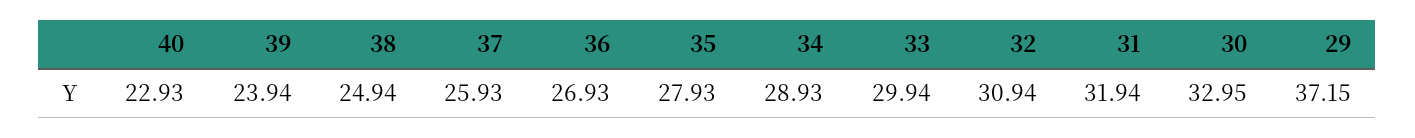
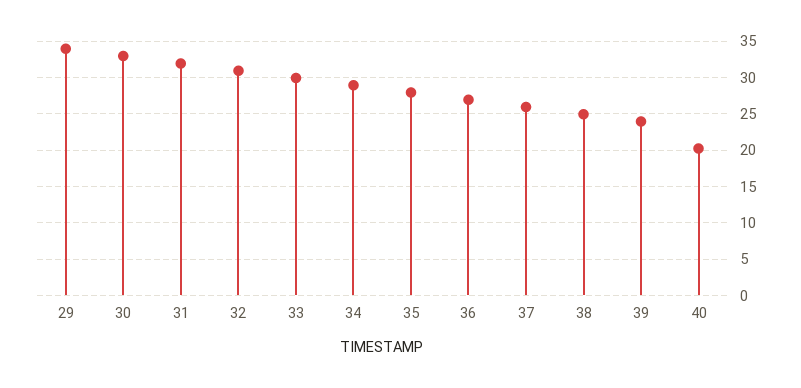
  {
-   "40": 22.93,
+   "40": 20,
    "39": 23.94,
    "38": 24.94,
    "37": 25.93,
    "36": 26.93,
    "35": 27.93,
    "34": 28.93,
    "33": 29.94,
    "32": 30.94,
    "31": 31.94,
    "30": 32.95,
-   "29": 37.15
+   "29": 34
  }

